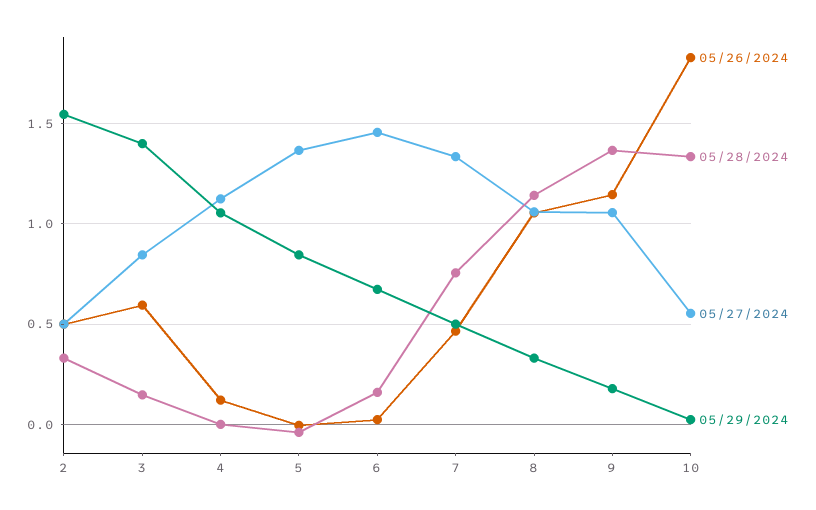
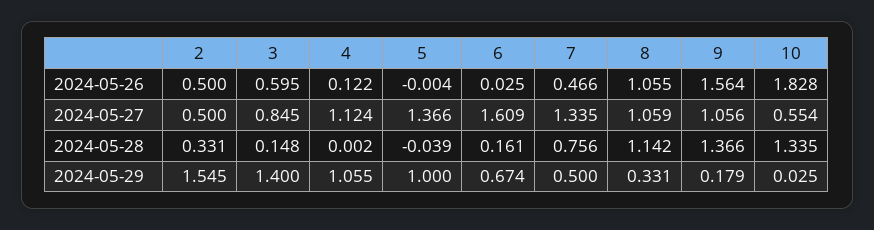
  {
    "05/26/2024": {
      "2": 0.5,
      "3": 0.595,
      "4": 0.122,
      "5": -0.004,
      "6": 0.025,
      "7": 0.466,
      "8": 1.055,
-     "9": 1.15,
+     "9": 1.564,
      "10": 1.828
    },
    "05/28/2024": {
      "2": 0.331,
      "3": 0.148,
      "4": 0.002,
      "5": -0.039,
      "6": 0.161,
      "7": 0.756,
      "8": 1.142,
      "9": 1.366,
      "10": 1.335
    },
    "05/27/2024": {
      "2": 0.5,
      "3": 0.845,
      "4": 1.124,
      "5": 1.366,
-     "6": 1.45,
+     "6": 1.609,
      "7": 1.335,
      "8": 1.059,
      "9": 1.056,
      "10": 0.554
    },
    "05/29/2024": {
      "2": 1.545,
      "3": 1.4,
      "4": 1.055,
-     "5": 0.85,
+     "5": 1,
      "6": 0.674,
      "7": 0.5,
      "8": 0.331,
      "9": 0.179,
      "10": 0.025
    }
  }

